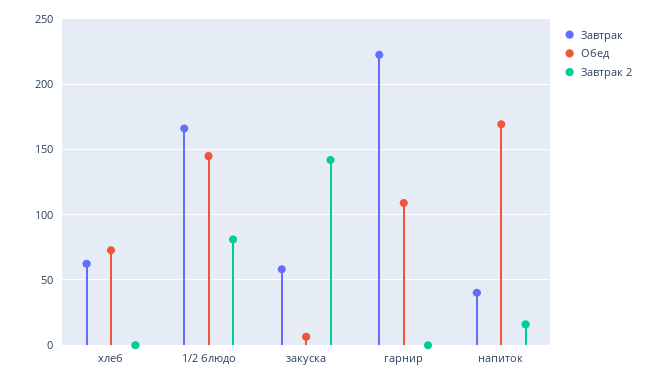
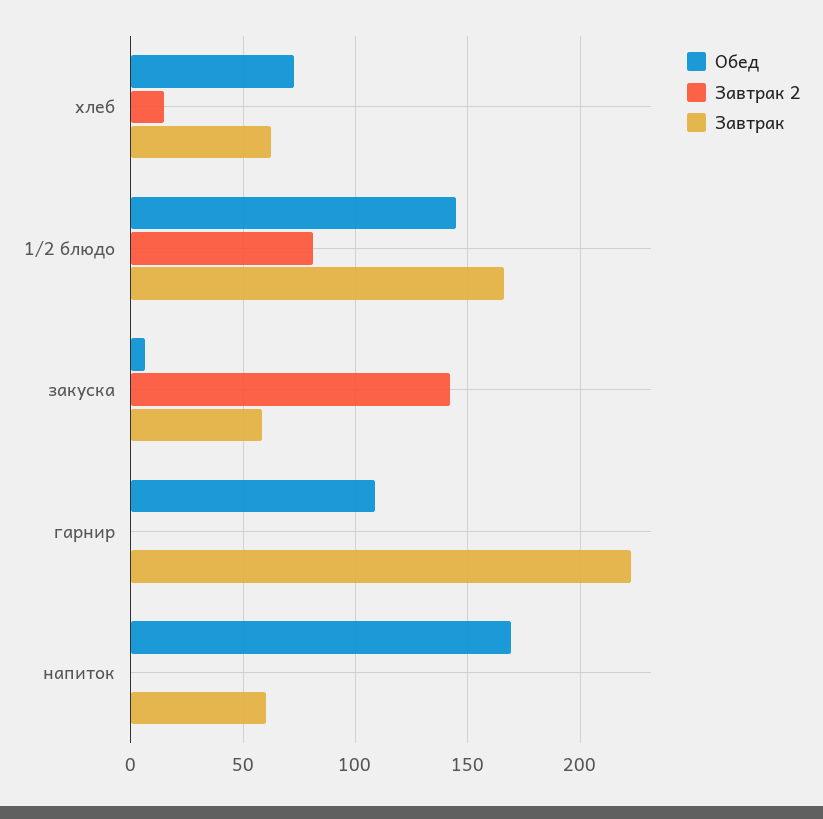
  {
    "Завтрак": {
      "хлеб": 60,
      "1/2 блюдо": 165,
      "закуска": 60,
      "гарнир": 225,
-     "напиток": 40
+     "напиток": 60
    },
    "Обед": {
      "хлеб": 75,
      "1/2 блюдо": 145,
      "закуска": 5,
      "гарнир": 110,
      "напиток": 170
    },
    "Завтрак 2": {
-     "хлеб": 0,
+     "хлеб": 15,
      "1/2 блюдо": 80,
      "закуска": 140,
      "гарнир": 0,
-     "напиток": 15
+     "напиток": 0
    }
  }

